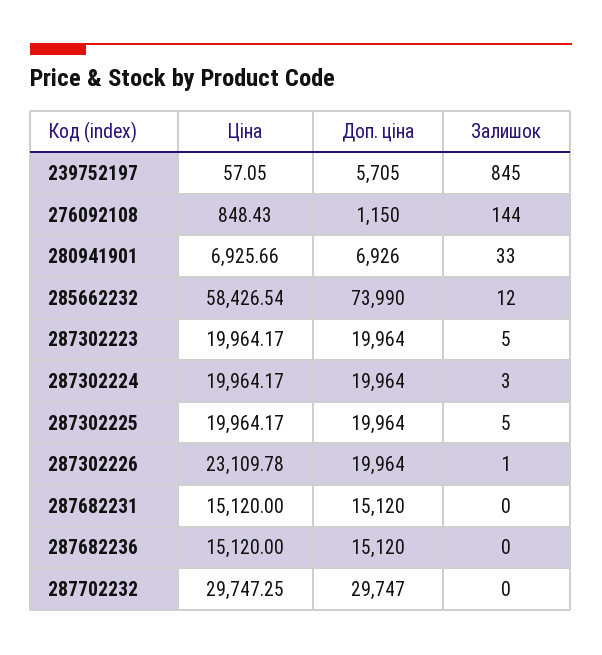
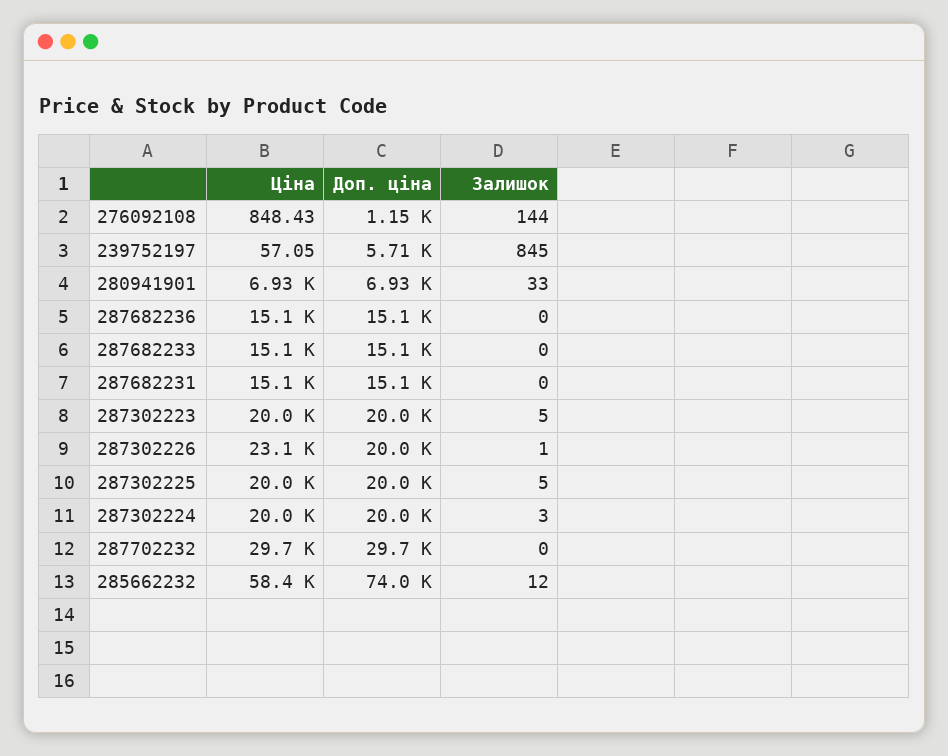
  {
    "Ціна": {
      "239752197": 57.05,
      "276092108": 848.43,
      "280941901": 6925.66,
      "285662232": 58426.54,
      "287302223": 19964.17,
      "287302224": 19964.17,
      "287302225": 19964.17,
      "287302226": 23109.78,
      "287682231": 15120,
      "287682236": 15120,
-     "287702232": 29747.25
+     "287702232": 29747.25,
+     "287682233": 15100
    },
    "Доп. ціна": {
      "239752197": 5705,
      "276092108": 1150,
      "280941901": 6926,
      "285662232": 73990,
      "287302223": 19964,
      "287302224": 19964,
      "287302225": 19964,
      "287302226": 19964,
      "287682231": 15120,
      "287682236": 15120,
-     "287702232": 29747
+     "287702232": 29747,
+     "287682233": 15100
    },
    "Залишок": {
      "239752197": 845,
      "276092108": 144,
      "280941901": 33,
      "285662232": 12,
      "287302223": 5,
      "287302224": 3,
      "287302225": 5,
      "287302226": 1,
      "287682231": 0,
      "287682236": 0,
-     "287702232": 0
+     "287702232": 0,
+     "287682233": 0
    }
  }

